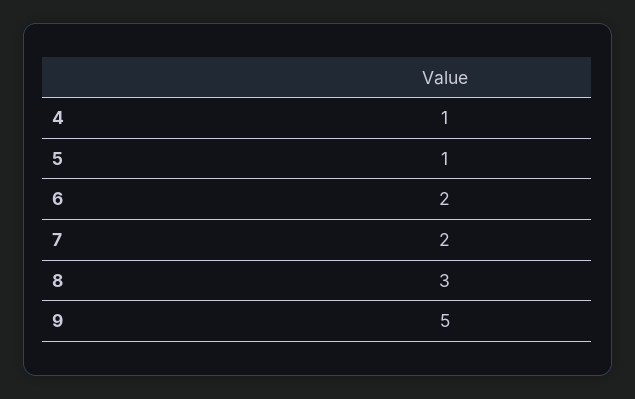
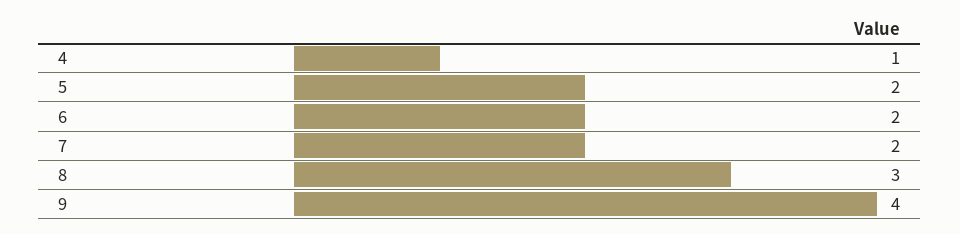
  {
    "4": 1,
-   "5": 1,
+   "5": 2,
    "6": 2,
    "7": 2,
    "8": 3,
-   "9": 5
+   "9": 4
  }

